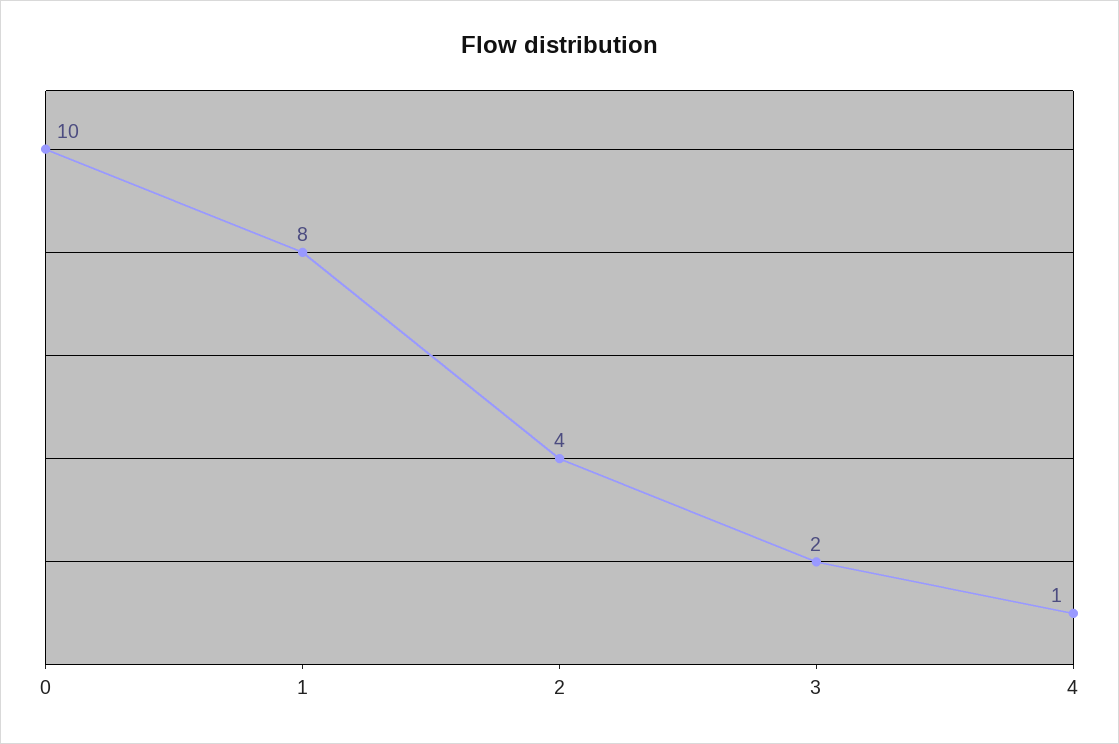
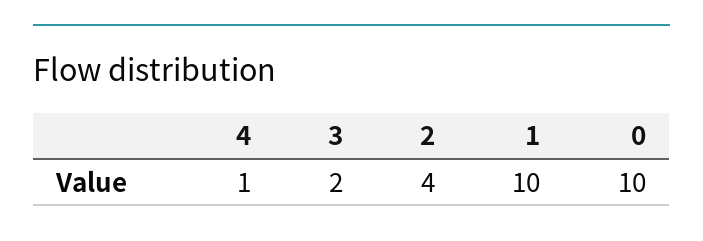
  {
    "0": 10,
-   "1": 8,
+   "1": 10,
    "2": 4,
    "3": 2,
    "4": 1
  }

